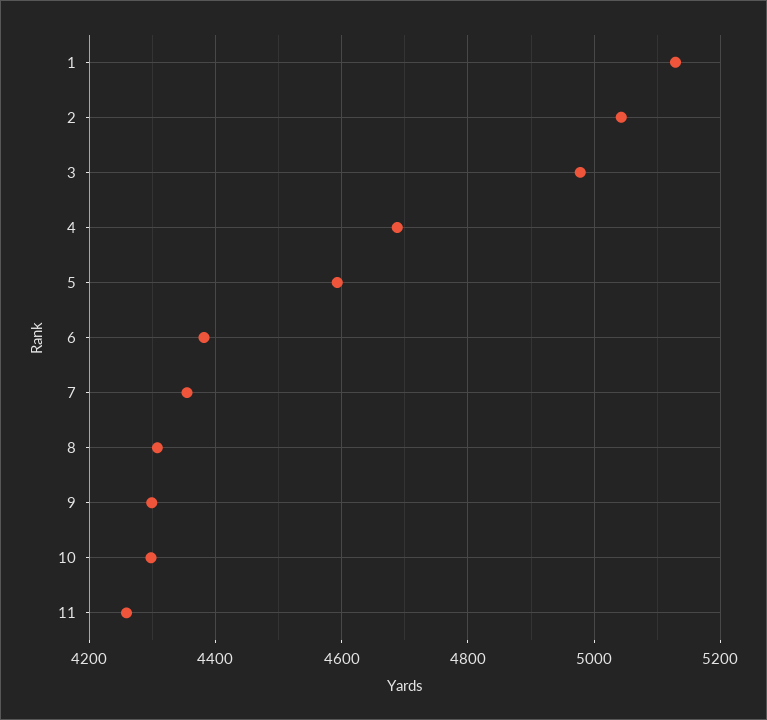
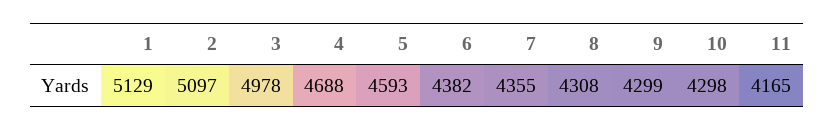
  {
    "1": 5129,
-   "2": 5040,
+   "2": 5097,
    "3": 4978,
    "4": 4688,
    "5": 4593,
    "6": 4382,
    "7": 4355,
    "8": 4308,
    "9": 4299,
    "10": 4298,
-   "11": 4260
+   "11": 4165
  }

